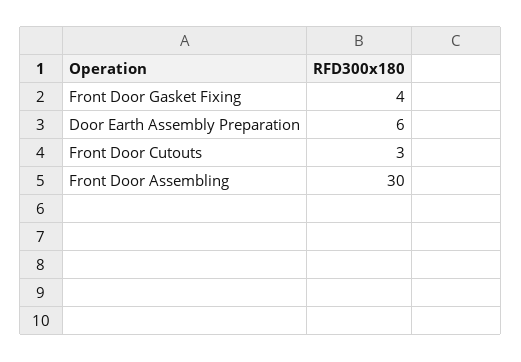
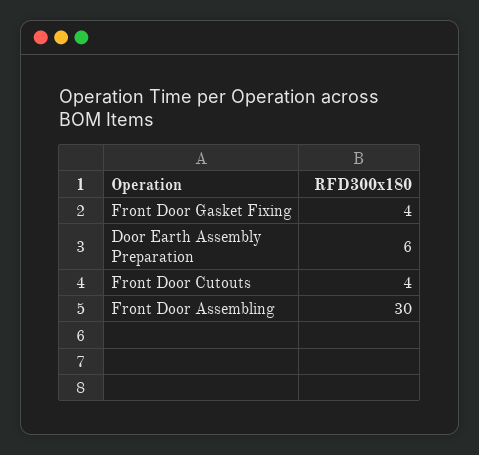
  {
    "Front Door Gasket Fixing": 4,
    "Door Earth Assembly Preparation": 6,
-   "Front Door Cutouts": 3,
+   "Front Door Cutouts": 4,
    "Front Door Assembling": 30
  }

